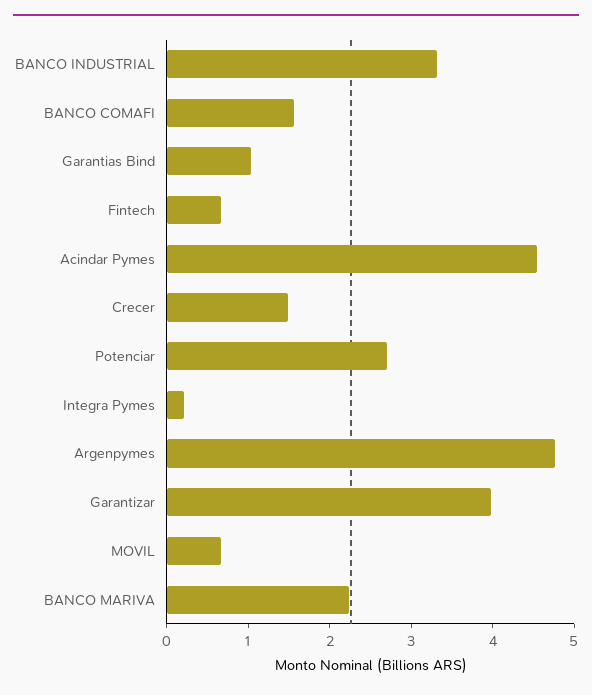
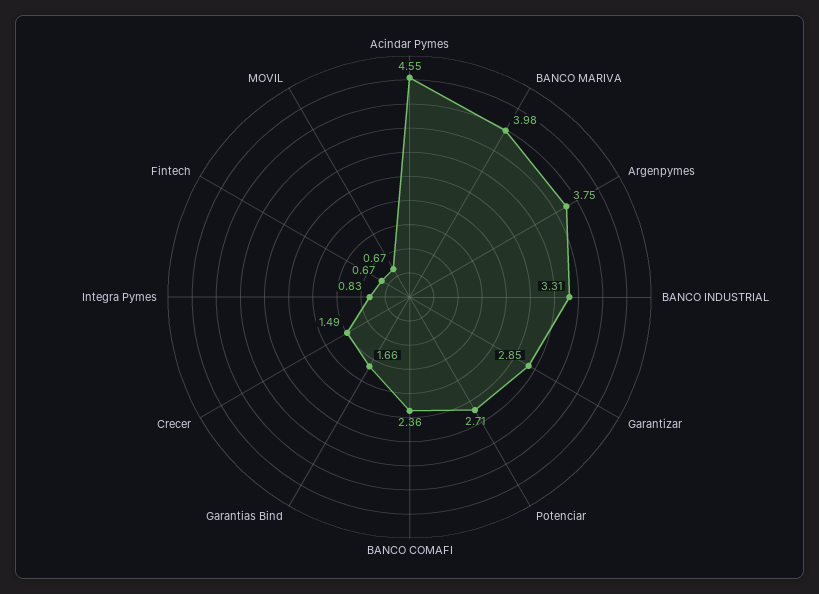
  {
    "BANCO INDUSTRIAL": 3.31,
-   "BANCO COMAFI": 1.6,
+   "BANCO COMAFI": 2.36,
-   "Garantias Bind": 1,
+   "Garantias Bind": 1.66,
    "Fintech": 0.67,
    "Acindar Pymes": 4.55,
    "Crecer": 1.49,
    "Potenciar": 2.71,
-   "Integra Pymes": 0.2,
+   "Integra Pymes": 0.83,
-   "Argenpymes": 4.8,
+   "Argenpymes": 3.75,
-   "Garantizar": 4,
+   "Garantizar": 2.85,
    "MOVIL": 0.67,
-   "BANCO MARIVA": 2.2
+   "BANCO MARIVA": 3.98
  }

